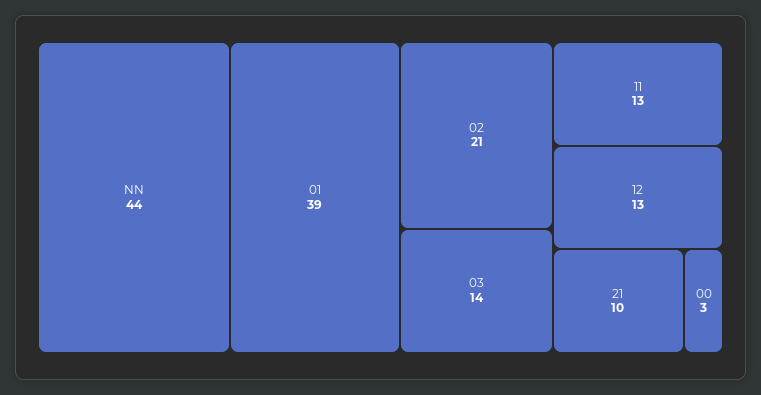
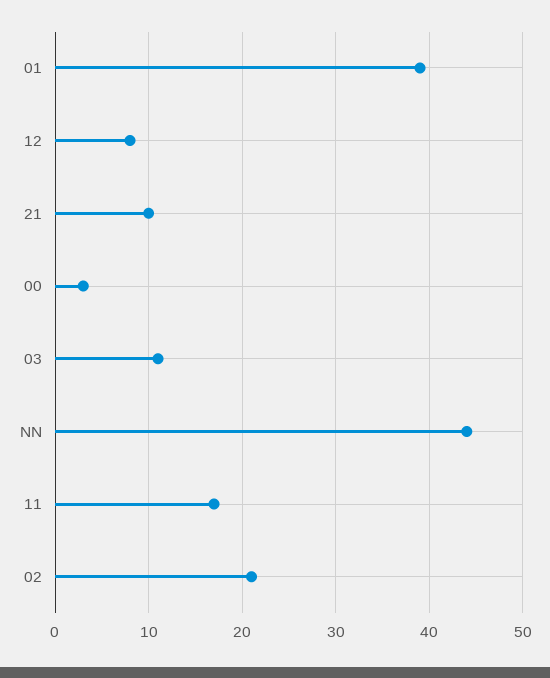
  {
    "NN": 44,
    "01": 39,
    "02": 21,
-   "03": 14,
+   "03": 11,
-   "11": 13,
+   "11": 17,
-   "12": 13,
+   "12": 8,
    "21": 10,
    "00": 3
  }

